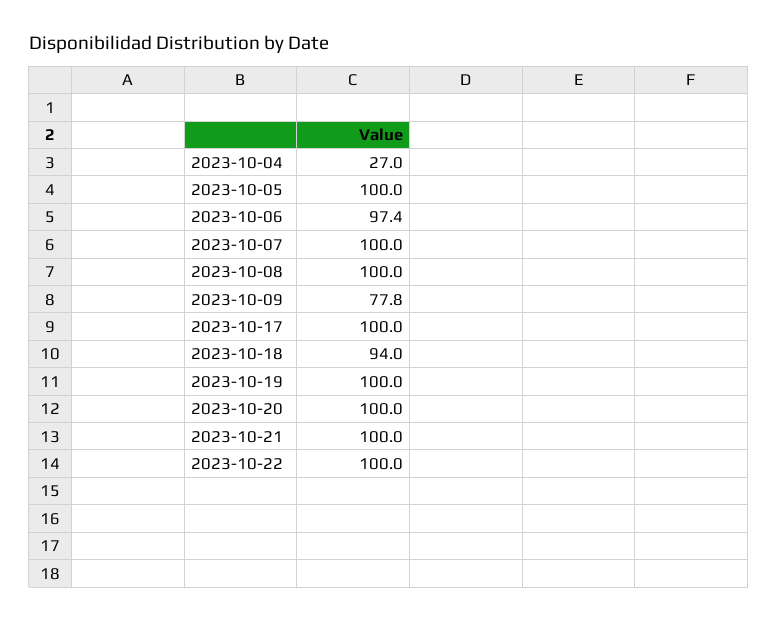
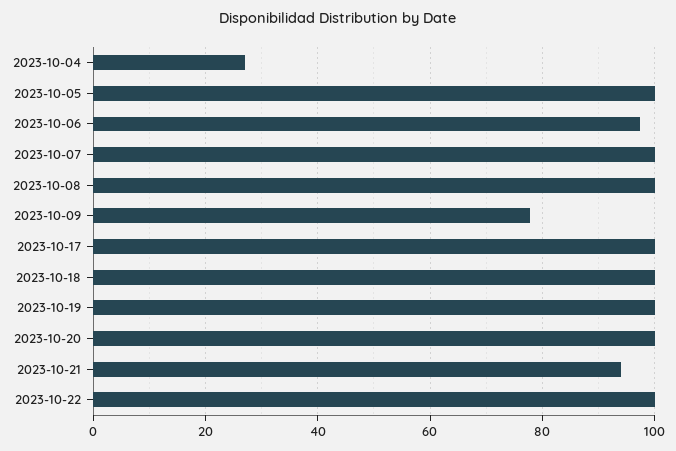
  {
    "2023-10-04": 27,
    "2023-10-05": 100,
    "2023-10-06": 97.4,
    "2023-10-07": 100,
    "2023-10-08": 100,
    "2023-10-09": 77.8,
    "2023-10-17": 100,
-   "2023-10-18": 94,
+   "2023-10-18": 100,
    "2023-10-19": 100,
    "2023-10-20": 100,
-   "2023-10-21": 100,
+   "2023-10-21": 94,
    "2023-10-22": 100
  }

